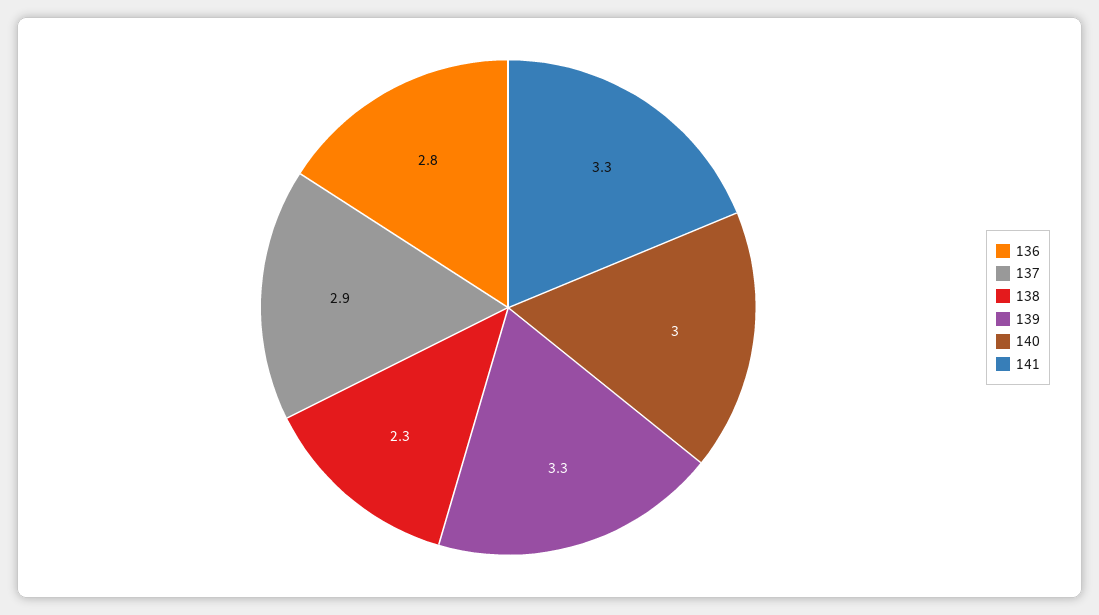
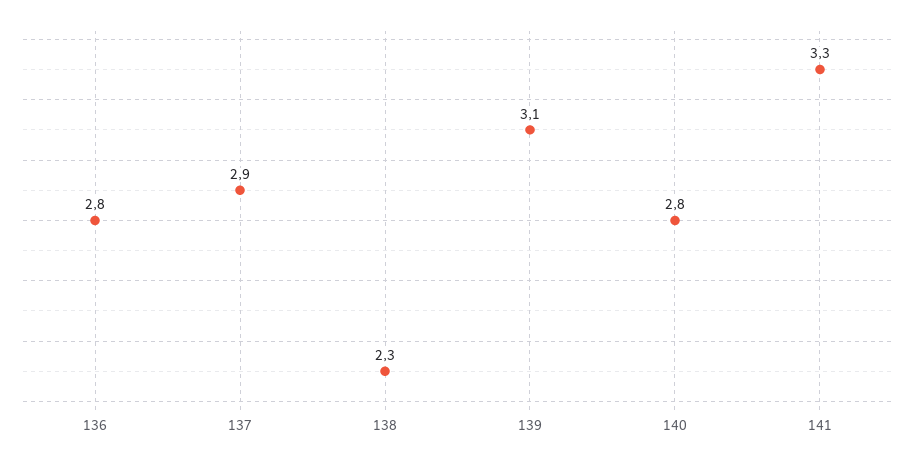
  {
    "136": 2.8,
    "137": 2.9,
    "138": 2.3,
-   "139": 3.3,
+   "139": 3.1,
-   "140": 3,
+   "140": 2.8,
    "141": 3.3
  }

